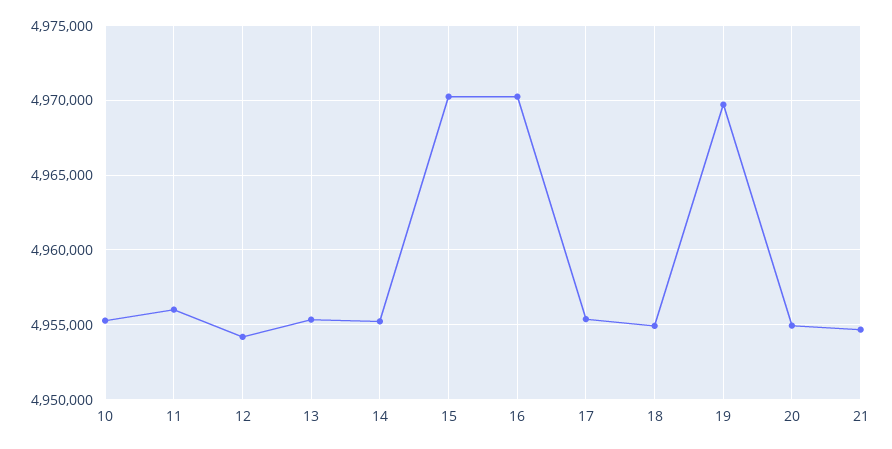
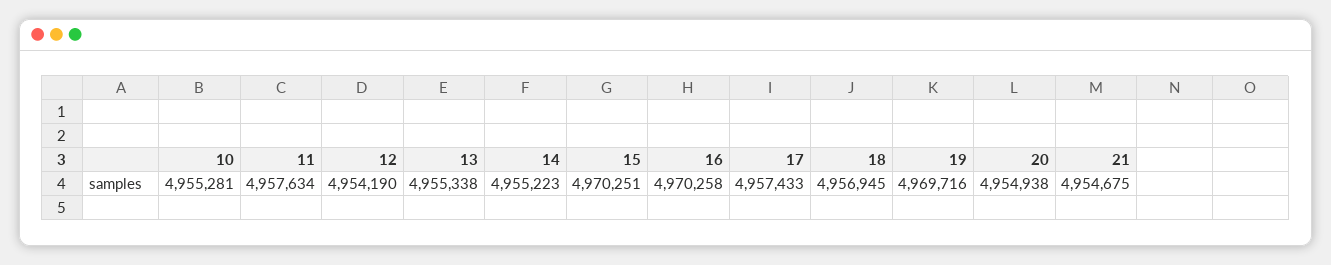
  {
    "10": 4955281,
-   "11": 4956000,
+   "11": 4957634,
    "12": 4954190,
    "13": 4955338,
    "14": 4955223,
    "15": 4970251,
    "16": 4970258,
-   "17": 4955500,
+   "17": 4957433,
-   "18": 4955000,
+   "18": 4956945,
    "19": 4969716,
    "20": 4954938,
    "21": 4954675
  }

